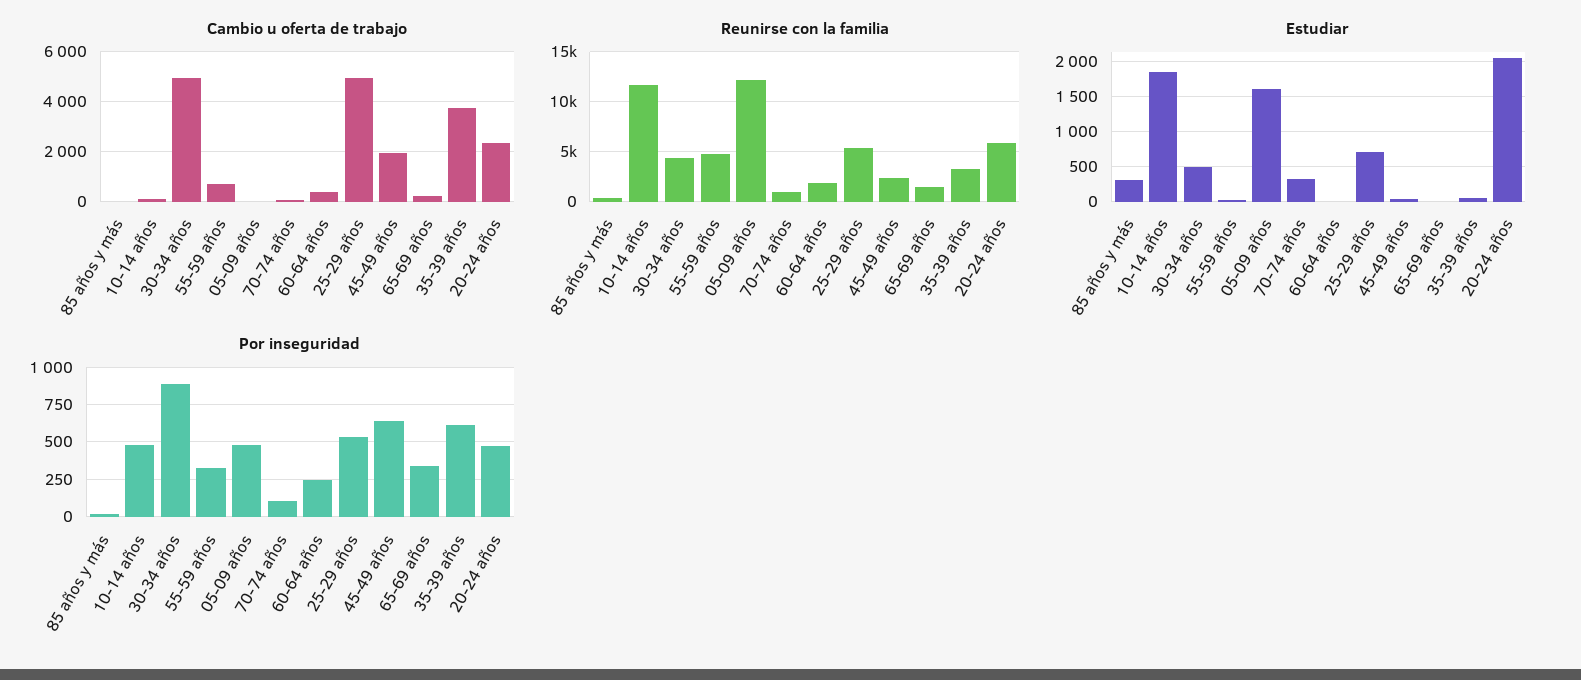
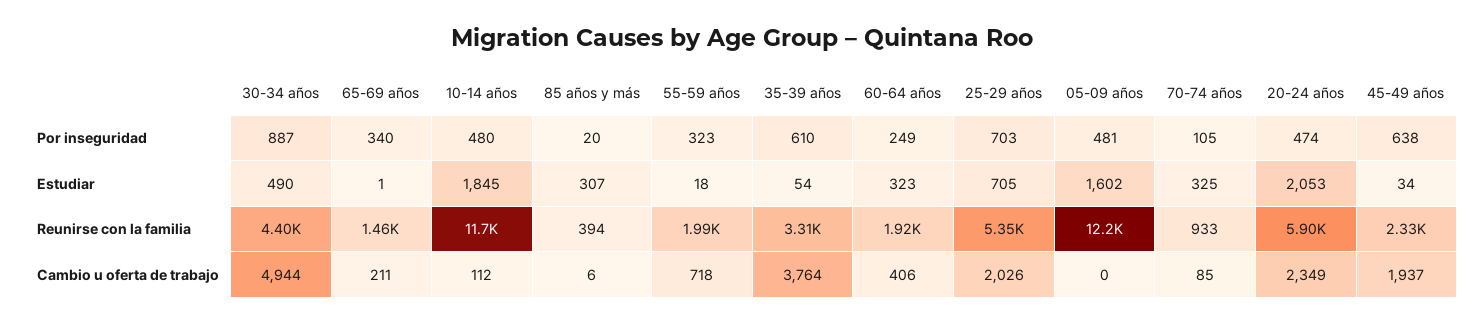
  {
    "Cambio u oferta de trabajo": {
      "85 años y más": 6,
      "10-14 años": 112,
      "30-34 años": 4944,
      "55-59 años": 718,
      "05-09 años": 0,
      "70-74 años": 85,
      "60-64 años": 406,
-     "25-29 años": 5000,
+     "25-29 años": 2026,
      "45-49 años": 1937,
      "65-69 años": 211,
      "35-39 años": 3764,
      "20-24 años": 2349
    },
    "Reunirse con la familia": {
      "85 años y más": 394,
      "10-14 años": 11700,
      "30-34 años": 4400,
-     "55-59 años": 5000,
+     "55-59 años": 1990,
      "05-09 años": 12200,
      "70-74 años": 933,
      "60-64 años": 1920,
      "25-29 años": 5350,
      "45-49 años": 2330,
      "65-69 años": 1460,
      "35-39 años": 3310,
      "20-24 años": 5900
    },
    "Estudiar": {
      "85 años y más": 307,
      "10-14 años": 1845,
      "30-34 años": 490,
      "55-59 años": 18,
      "05-09 años": 1602,
      "70-74 años": 325,
-     "60-64 años": 0,
+     "60-64 años": 323,
      "25-29 años": 705,
      "45-49 años": 34,
      "65-69 años": 1,
      "35-39 años": 54,
      "20-24 años": 2053
    },
    "Por inseguridad": {
      "85 años y más": 20,
      "10-14 años": 480,
      "30-34 años": 887,
      "55-59 años": 323,
      "05-09 años": 481,
      "70-74 años": 105,
      "60-64 años": 249,
-     "25-29 años": 550,
+     "25-29 años": 703,
      "45-49 años": 638,
      "65-69 años": 340,
      "35-39 años": 610,
      "20-24 años": 474
    }
  }

